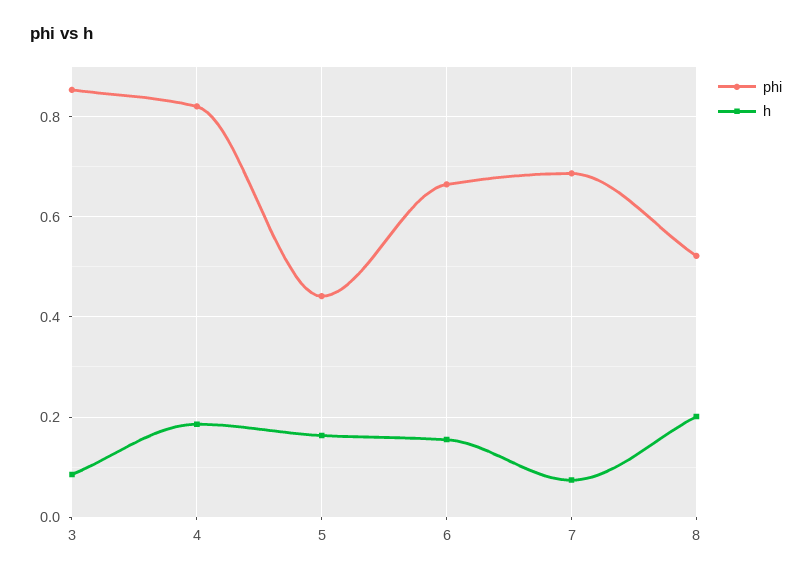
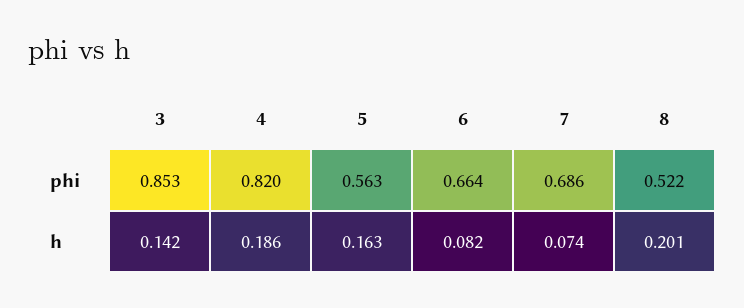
  {
    "phi": {
      "3": 0.853,
      "4": 0.82,
-     "5": 0.44,
+     "5": 0.563,
      "6": 0.664,
      "7": 0.686,
      "8": 0.522
    },
    "h": {
-     "3": 0.08,
+     "3": 0.142,
      "4": 0.186,
      "5": 0.163,
-     "6": 0.16,
+     "6": 0.082,
      "7": 0.074,
      "8": 0.201
    }
  }

